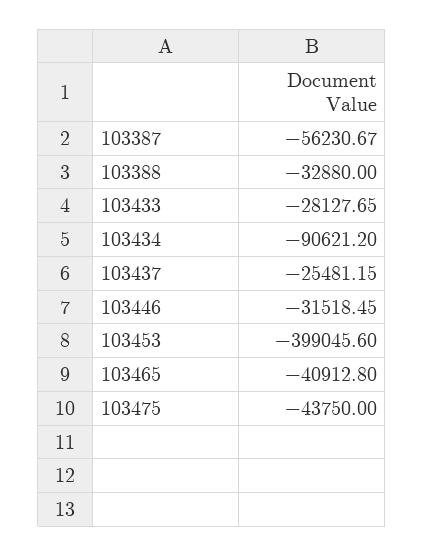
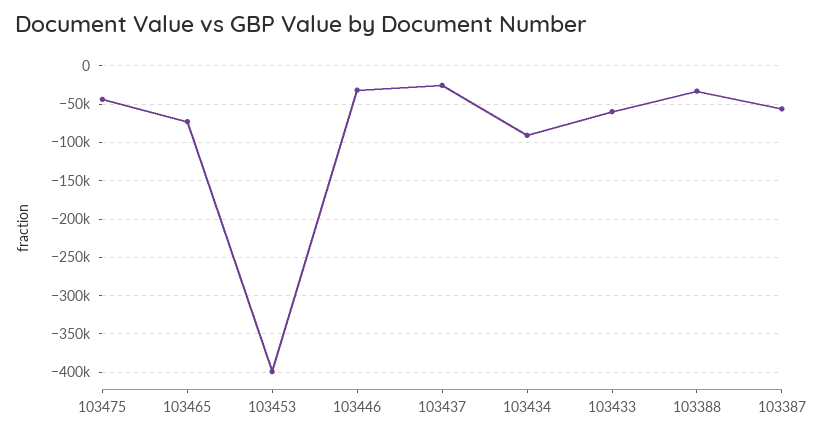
  {
    "103387": -56230.67,
    "103388": -32880,
-   "103433": -28127.65,
+   "103433": -60000,
    "103434": -90621.2,
    "103437": -25481.15,
    "103446": -31518.45,
    "103453": -399045.6,
-   "103465": -40912.8,
+   "103465": -70000,
    "103475": -43750
  }

